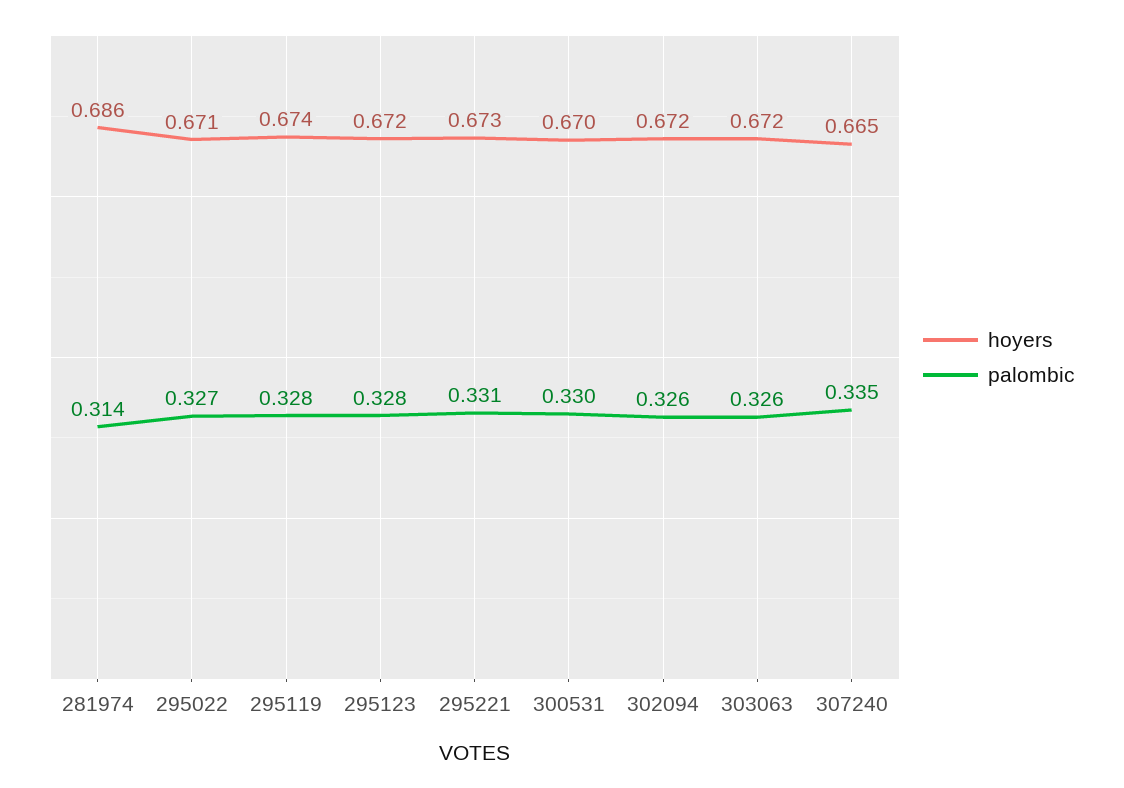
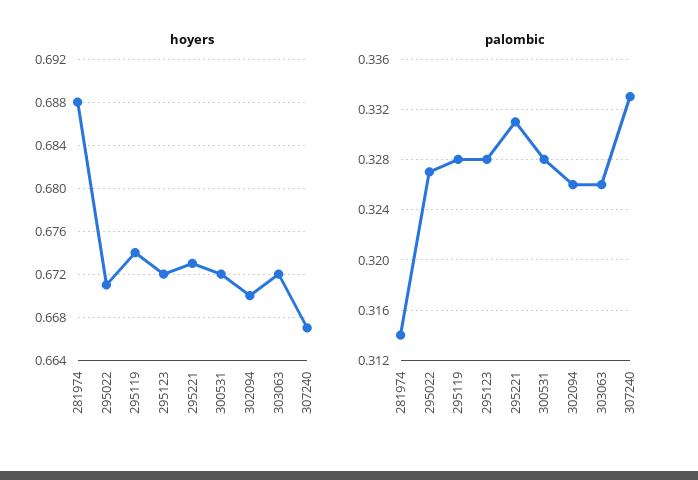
  {
    "hoyers": {
-     "281974": 0.686,
+     "281974": 0.688,
      "295022": 0.671,
      "295119": 0.674,
      "295123": 0.672,
      "295221": 0.673,
-     "300531": 0.67,
+     "300531": 0.672,
-     "302094": 0.672,
+     "302094": 0.67,
      "303063": 0.672,
-     "307240": 0.665
+     "307240": 0.667
    },
    "palombic": {
      "281974": 0.314,
      "295022": 0.327,
      "295119": 0.328,
      "295123": 0.328,
      "295221": 0.331,
-     "300531": 0.33,
+     "300531": 0.328,
      "302094": 0.326,
      "303063": 0.326,
-     "307240": 0.335
+     "307240": 0.333
    }
  }

